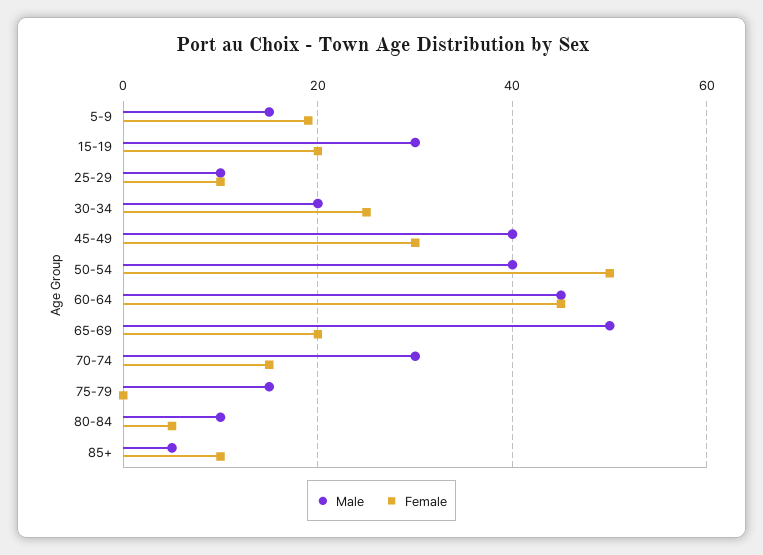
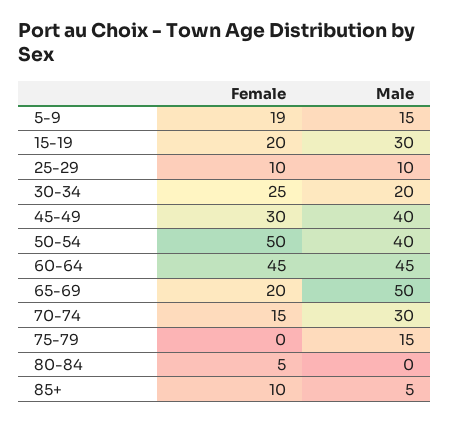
  {
    "Male": {
      "5-9": 15,
      "15-19": 30,
      "25-29": 10,
      "30-34": 20,
      "45-49": 40,
      "50-54": 40,
      "60-64": 45,
      "65-69": 50,
      "70-74": 30,
      "75-79": 15,
-     "80-84": 10,
+     "80-84": 0,
      "85+": 5
    },
    "Female": {
      "5-9": 19,
      "15-19": 20,
      "25-29": 10,
      "30-34": 25,
      "45-49": 30,
      "50-54": 50,
      "60-64": 45,
      "65-69": 20,
      "70-74": 15,
      "75-79": 0,
      "80-84": 5,
      "85+": 10
    }
  }

